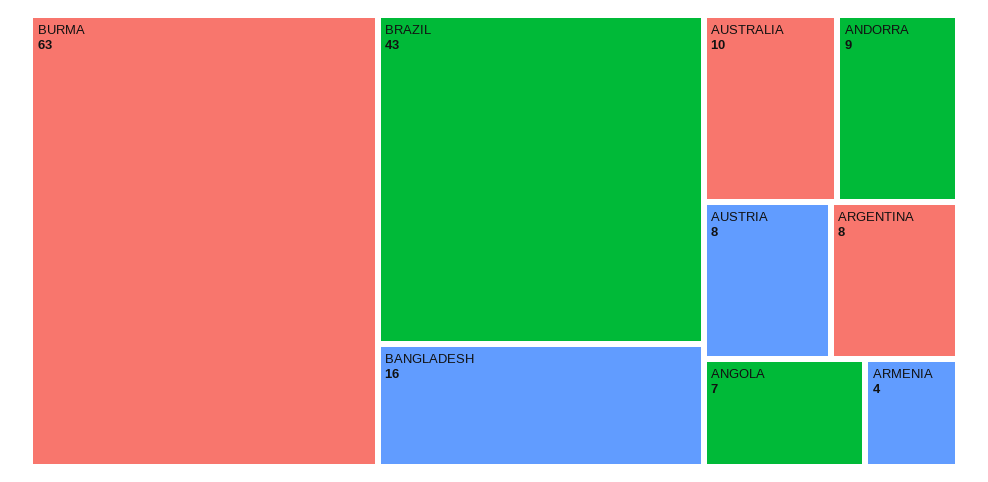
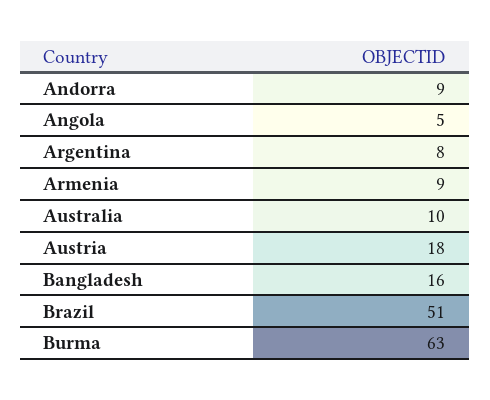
  {
    "BURMA": 63,
-   "BRAZIL": 43,
+   "BRAZIL": 51,
    "BANGLADESH": 16,
    "AUSTRALIA": 10,
    "ANDORRA": 9,
-   "AUSTRIA": 8,
+   "AUSTRIA": 18,
    "ARGENTINA": 8,
-   "ANGOLA": 7,
+   "ANGOLA": 5,
-   "ARMENIA": 4
+   "ARMENIA": 9
  }

